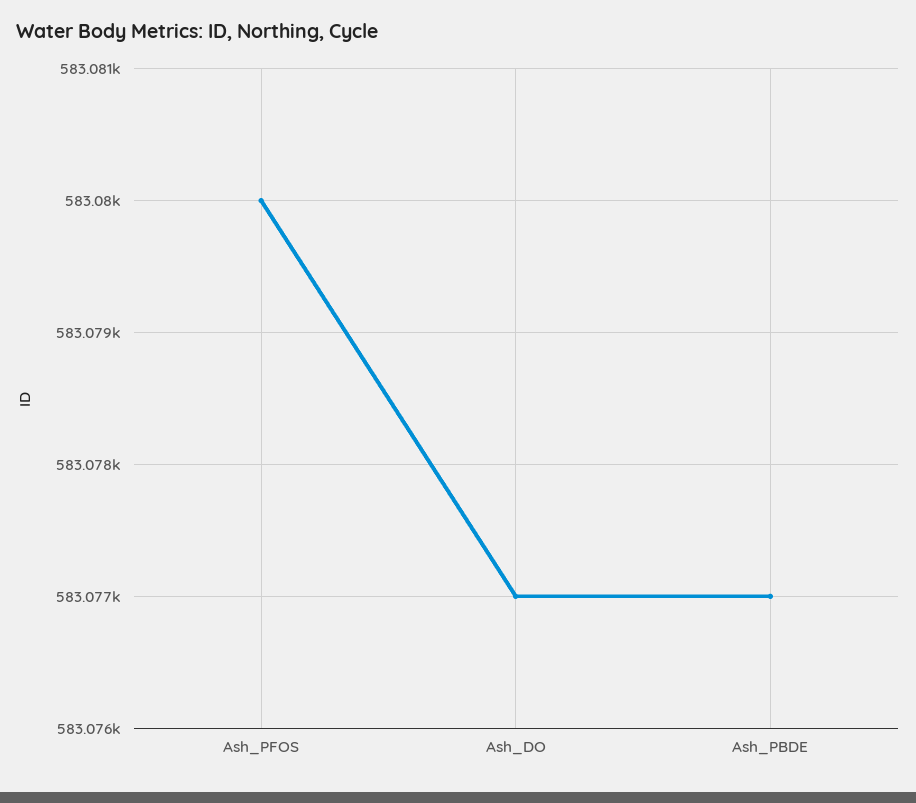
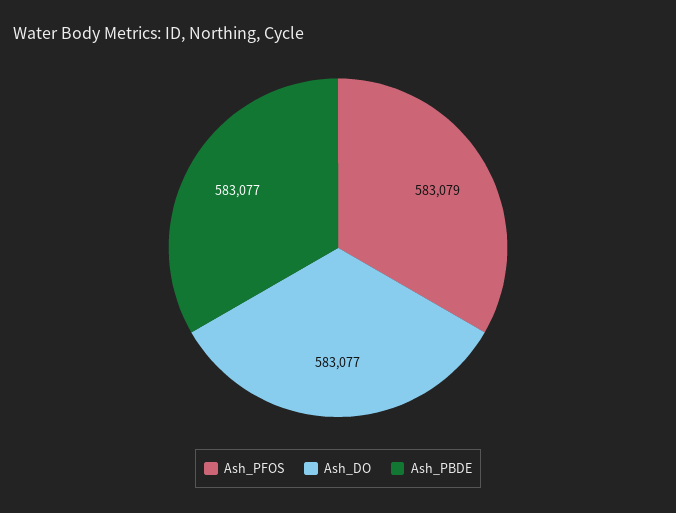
  {
-   "Ash_PFOS": 583080,
+   "Ash_PFOS": 583079,
    "Ash_DO": 583077,
    "Ash_PBDE": 583077
  }

